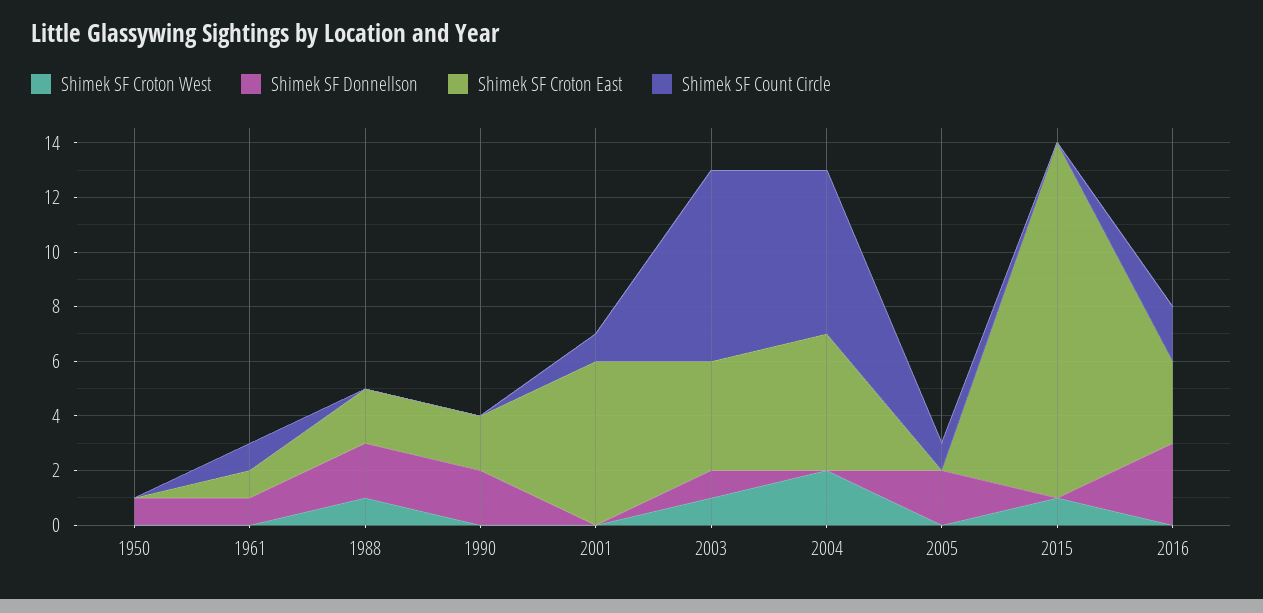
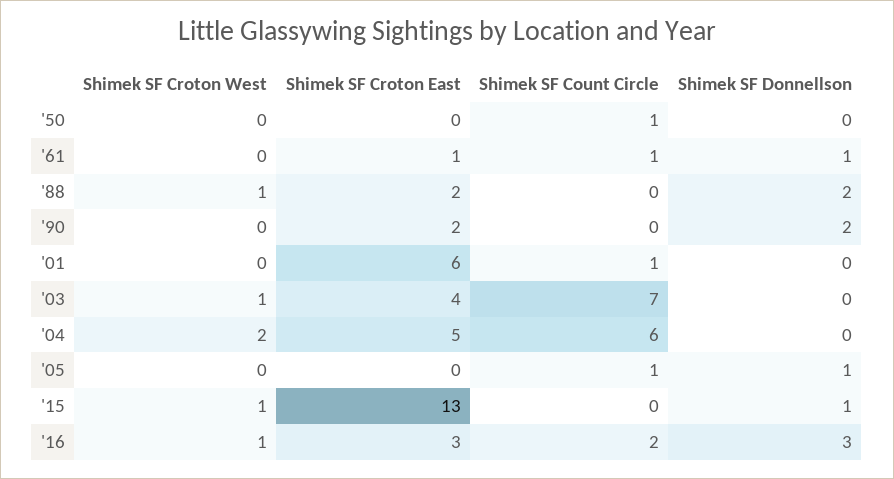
  {
    "Shimek SF Croton West": {
      "1950": 0,
      "1961": 0,
      "1988": 1,
      "1990": 0,
      "2001": 0,
      "2003": 1,
      "2004": 2,
      "2005": 0,
      "2015": 1,
-     "2016": 0
+     "2016": 1
    },
    "Shimek SF Donnellson": {
-     "1950": 1,
+     "1950": 0,
      "1961": 1,
      "1988": 2,
      "1990": 2,
      "2001": 0,
-     "2003": 1,
+     "2003": 0,
      "2004": 0,
-     "2005": 2,
+     "2005": 1,
-     "2015": 0,
+     "2015": 1,
      "2016": 3
    },
    "Shimek SF Croton East": {
      "1950": 0,
      "1961": 1,
      "1988": 2,
      "1990": 2,
      "2001": 6,
      "2003": 4,
      "2004": 5,
      "2005": 0,
      "2015": 13,
      "2016": 3
    },
    "Shimek SF Count Circle": {
-     "1950": 0,
+     "1950": 1,
      "1961": 1,
      "1988": 0,
      "1990": 0,
      "2001": 1,
      "2003": 7,
      "2004": 6,
      "2005": 1,
      "2015": 0,
      "2016": 2
    }
  }

